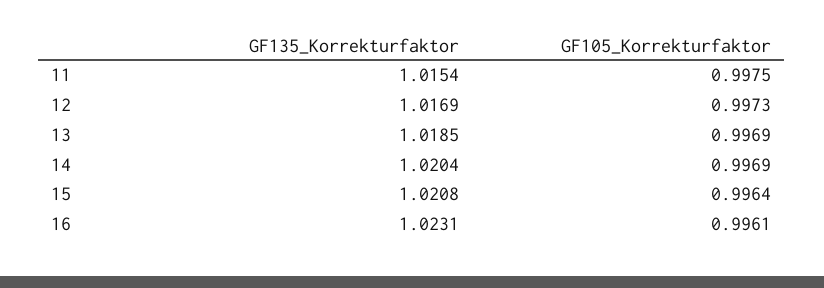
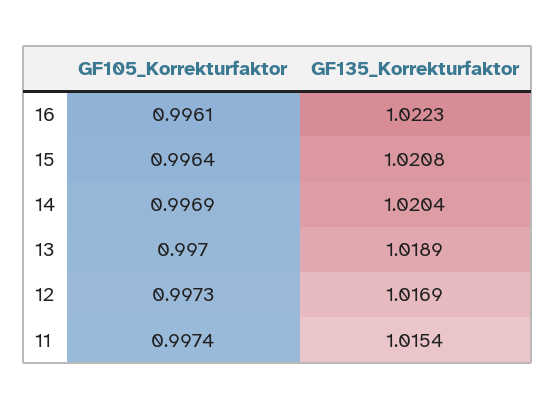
  {
    "GF135_Korrekturfaktor": {
      "11": 1.0154,
      "12": 1.0169,
-     "13": 1.0185,
+     "13": 1.0189,
      "14": 1.0204,
      "15": 1.0208,
-     "16": 1.0231
+     "16": 1.0223
    },
    "GF105_Korrekturfaktor": {
-     "11": 0.9975,
+     "11": 0.9974,
      "12": 0.9973,
-     "13": 0.9969,
+     "13": 0.997,
      "14": 0.9969,
      "15": 0.9964,
      "16": 0.9961
    }
  }

